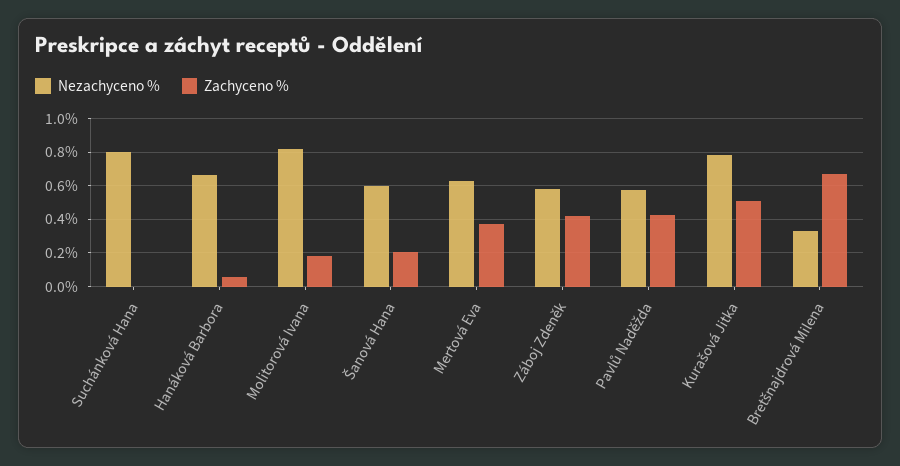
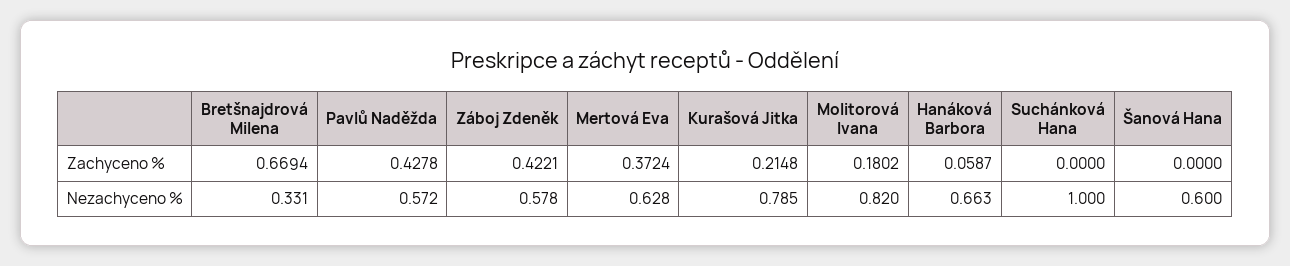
  {
    "Nezachyceno %": {
-     "Suchánková Hana": 0.8,
+     "Suchánková Hana": 1,
      "Hanáková Barbora": 0.663,
      "Molitorová Ivana": 0.82,
      "Šanová Hana": 0.6,
      "Mertová Eva": 0.628,
      "Záboj Zdeněk": 0.578,
      "Pavlů Naděžda": 0.572,
      "Kurašová Jitka": 0.785,
      "Bretšnajdrová Milena": 0.331
    },
    "Zachyceno %": {
      "Suchánková Hana": 0,
      "Hanáková Barbora": 0.0587,
      "Molitorová Ivana": 0.1802,
-     "Šanová Hana": 0.2,
+     "Šanová Hana": 0,
      "Mertová Eva": 0.3724,
      "Záboj Zdeněk": 0.4221,
      "Pavlů Naděžda": 0.4278,
-     "Kurašová Jitka": 0.5,
+     "Kurašová Jitka": 0.2148,
      "Bretšnajdrová Milena": 0.6694
    }
  }

